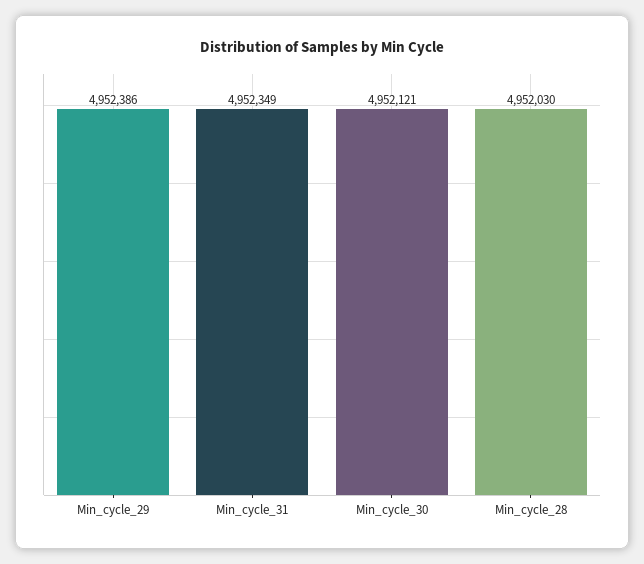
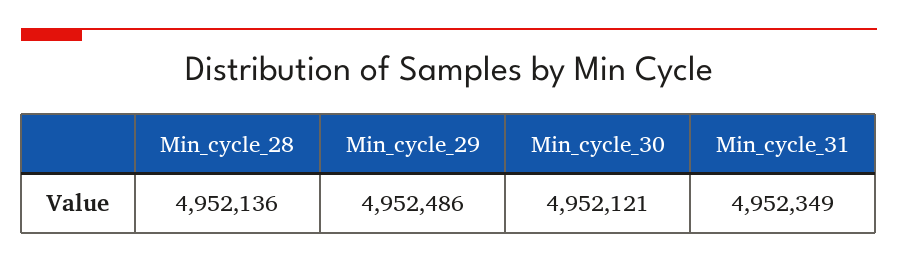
  {
-   "Min_cycle_29": 4952386,
+   "Min_cycle_29": 4952486,
    "Min_cycle_31": 4952349,
    "Min_cycle_30": 4952121,
-   "Min_cycle_28": 4952030
+   "Min_cycle_28": 4952136
  }

